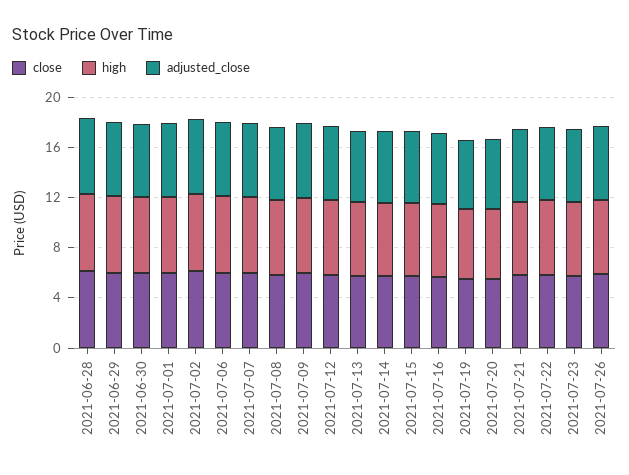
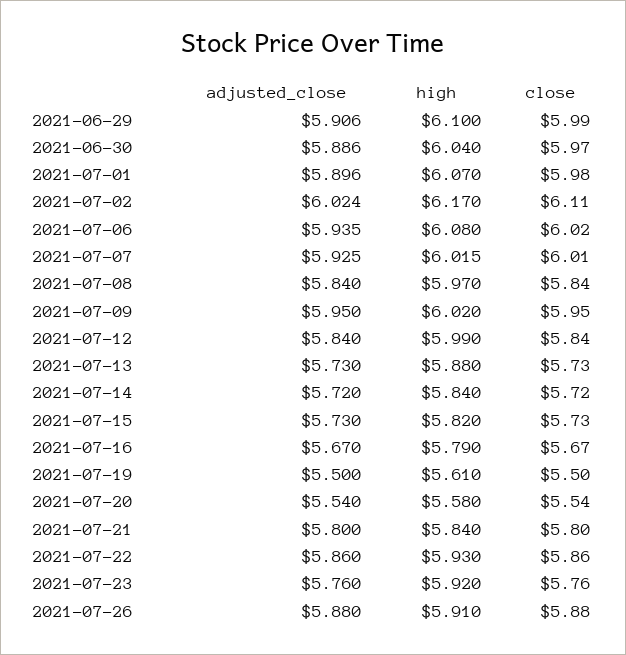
  {
    "close": {
-     "2021-06-28": 6,
      "2021-06-29": 5.99,
      "2021-06-30": 5.97,
      "2021-07-01": 5.98,
      "2021-07-02": 6.11,
      "2021-07-06": 6.02,
      "2021-07-07": 6.01,
      "2021-07-08": 5.84,
      "2021-07-09": 5.95,
      "2021-07-12": 5.84,
      "2021-07-13": 5.73,
      "2021-07-14": 5.72,
      "2021-07-15": 5.73,
      "2021-07-16": 5.67,
      "2021-07-19": 5.5,
      "2021-07-20": 5.54,
      "2021-07-21": 5.8,
      "2021-07-22": 5.86,
      "2021-07-23": 5.76,
      "2021-07-26": 5.88
    },
    "high": {
-     "2021-06-28": 6,
      "2021-06-29": 6.1,
      "2021-06-30": 6.04,
      "2021-07-01": 6.07,
      "2021-07-02": 6.17,
      "2021-07-06": 6.08,
      "2021-07-07": 6.015,
      "2021-07-08": 5.97,
      "2021-07-09": 6.02,
      "2021-07-12": 5.99,
      "2021-07-13": 5.88,
      "2021-07-14": 5.84,
      "2021-07-15": 5.82,
      "2021-07-16": 5.79,
      "2021-07-19": 5.61,
      "2021-07-20": 5.58,
      "2021-07-21": 5.84,
      "2021-07-22": 5.93,
      "2021-07-23": 5.92,
      "2021-07-26": 5.91
    },
    "adjusted_close": {
-     "2021-06-28": 6,
      "2021-06-29": 5.906,
      "2021-06-30": 5.886,
      "2021-07-01": 5.896,
      "2021-07-02": 6.024,
      "2021-07-06": 5.935,
      "2021-07-07": 5.925,
      "2021-07-08": 5.84,
      "2021-07-09": 5.95,
      "2021-07-12": 5.84,
      "2021-07-13": 5.73,
      "2021-07-14": 5.72,
      "2021-07-15": 5.73,
      "2021-07-16": 5.67,
      "2021-07-19": 5.5,
      "2021-07-20": 5.54,
      "2021-07-21": 5.8,
      "2021-07-22": 5.86,
      "2021-07-23": 5.76,
      "2021-07-26": 5.88
    }
  }

